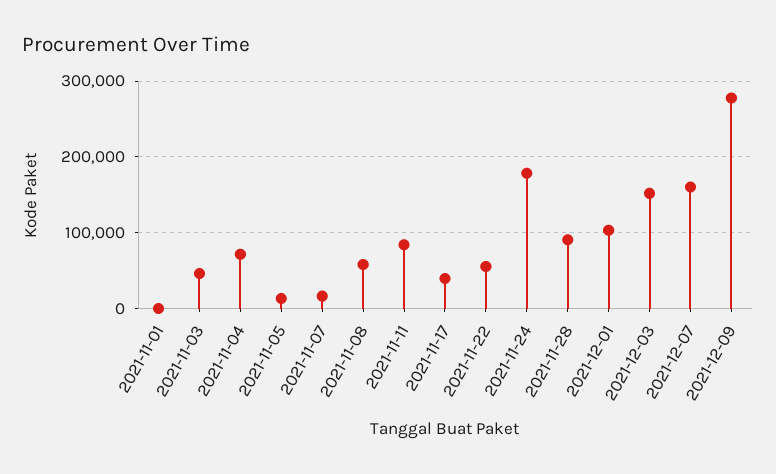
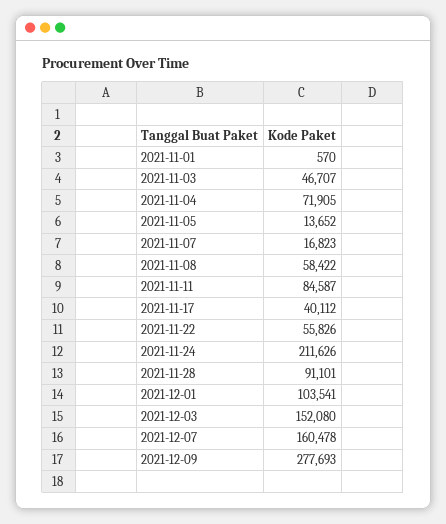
  {
    "2021-11-01": 570,
    "2021-11-03": 46707,
    "2021-11-04": 71905,
    "2021-11-05": 13652,
    "2021-11-07": 16823,
    "2021-11-08": 58422,
    "2021-11-11": 84587,
    "2021-11-17": 40112,
    "2021-11-22": 55826,
-   "2021-11-24": 180000,
+   "2021-11-24": 211626,
    "2021-11-28": 91101,
    "2021-12-01": 103541,
    "2021-12-03": 152080,
    "2021-12-07": 160478,
    "2021-12-09": 277693
  }

